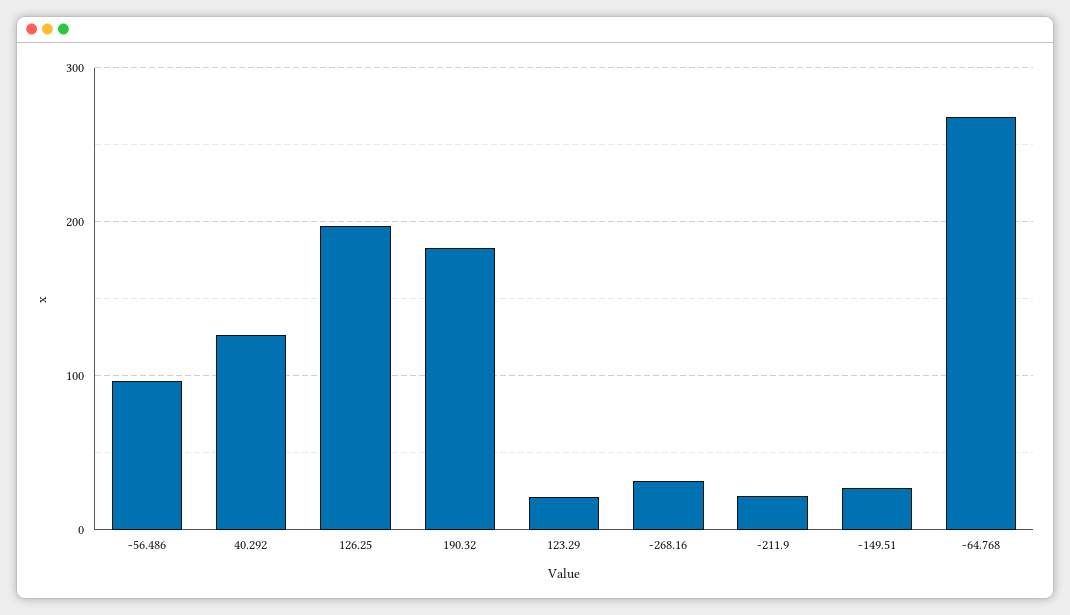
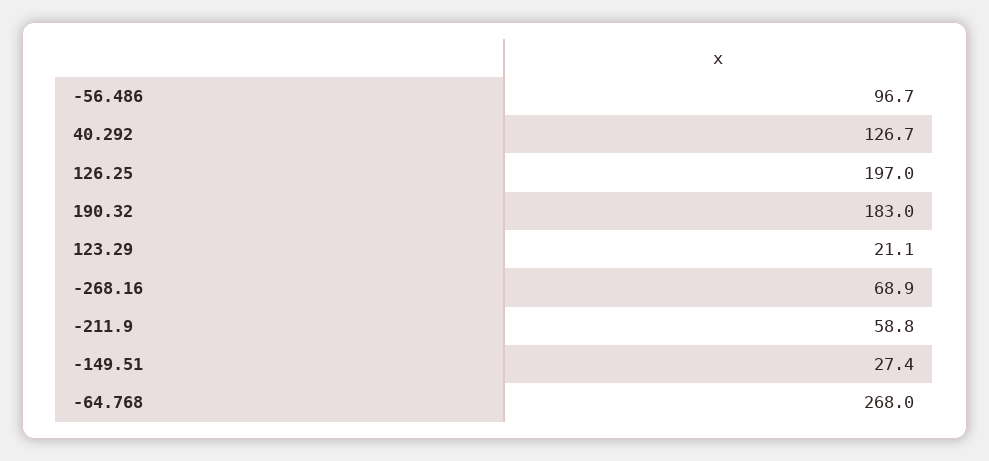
  {
    "-56.486": 96.7,
    "40.292": 126.7,
    "126.25": 197,
    "190.32": 183,
    "123.29": 21.1,
-   "-268.16": 30,
+   "-268.16": 68.9,
-   "-211.9": 20,
+   "-211.9": 58.8,
    "-149.51": 27.4,
    "-64.768": 268
  }

